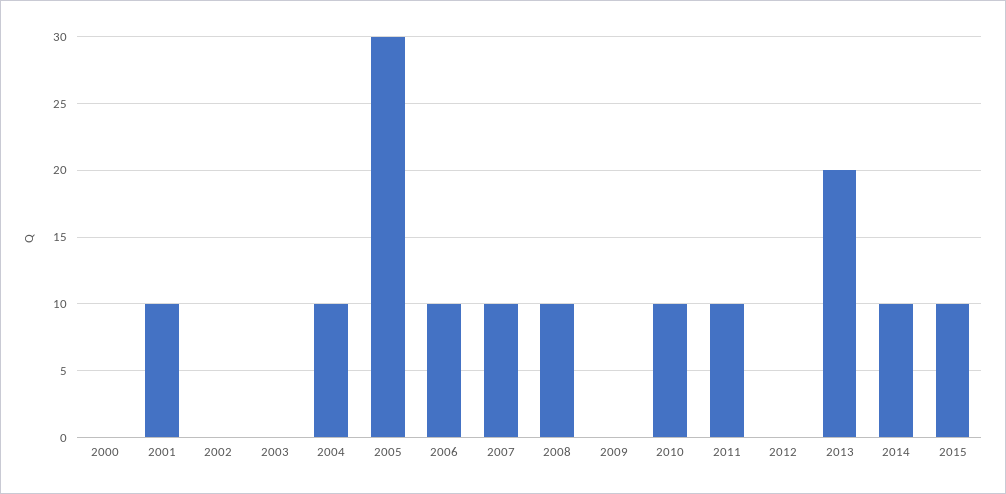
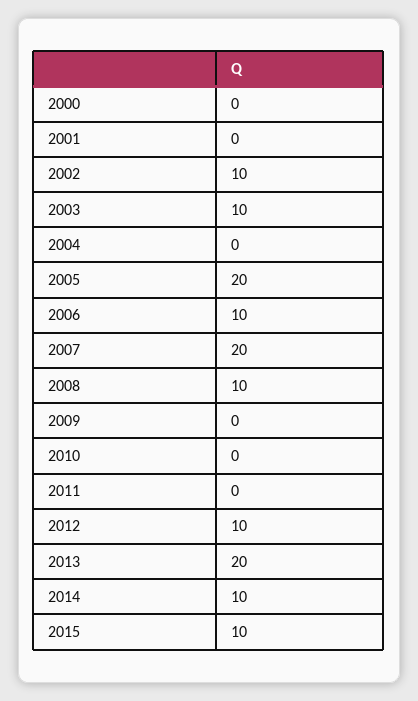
  {
    "2000": 0,
-   "2001": 10,
+   "2001": 0,
-   "2002": 0,
+   "2002": 10,
-   "2003": 0,
+   "2003": 10,
-   "2004": 10,
+   "2004": 0,
-   "2005": 30,
+   "2005": 20,
    "2006": 10,
-   "2007": 10,
+   "2007": 20,
    "2008": 10,
    "2009": 0,
-   "2010": 10,
+   "2010": 0,
-   "2011": 10,
+   "2011": 0,
-   "2012": 0,
+   "2012": 10,
    "2013": 20,
    "2014": 10,
    "2015": 10
  }

